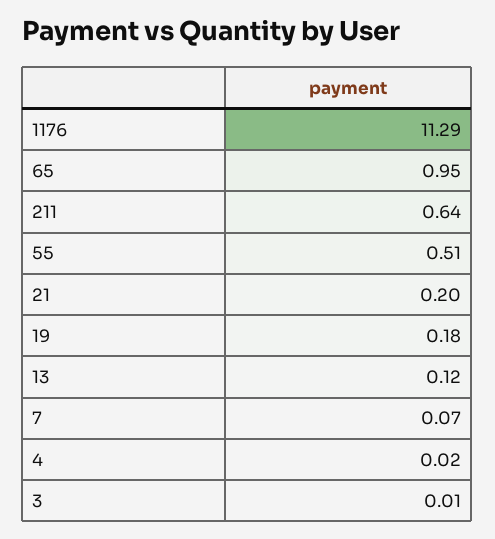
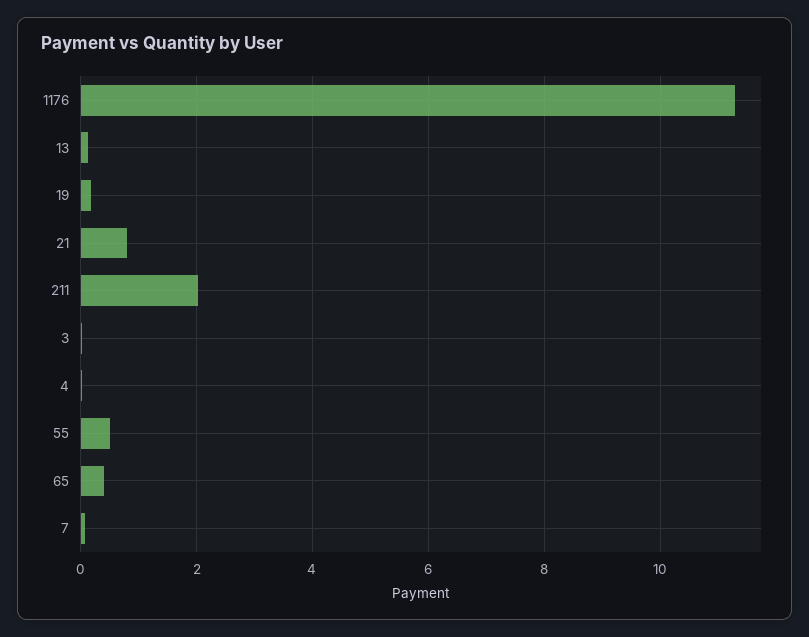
  {
    "1176": 11.29,
-   "65": 0.95,
+   "65": 0.4,
-   "211": 0.64,
+   "211": 2,
    "55": 0.51,
-   "21": 0.2,
+   "21": 0.8,
    "19": 0.18,
    "13": 0.12,
    "7": 0.07,
    "4": 0.02,
    "3": 0.01
  }

